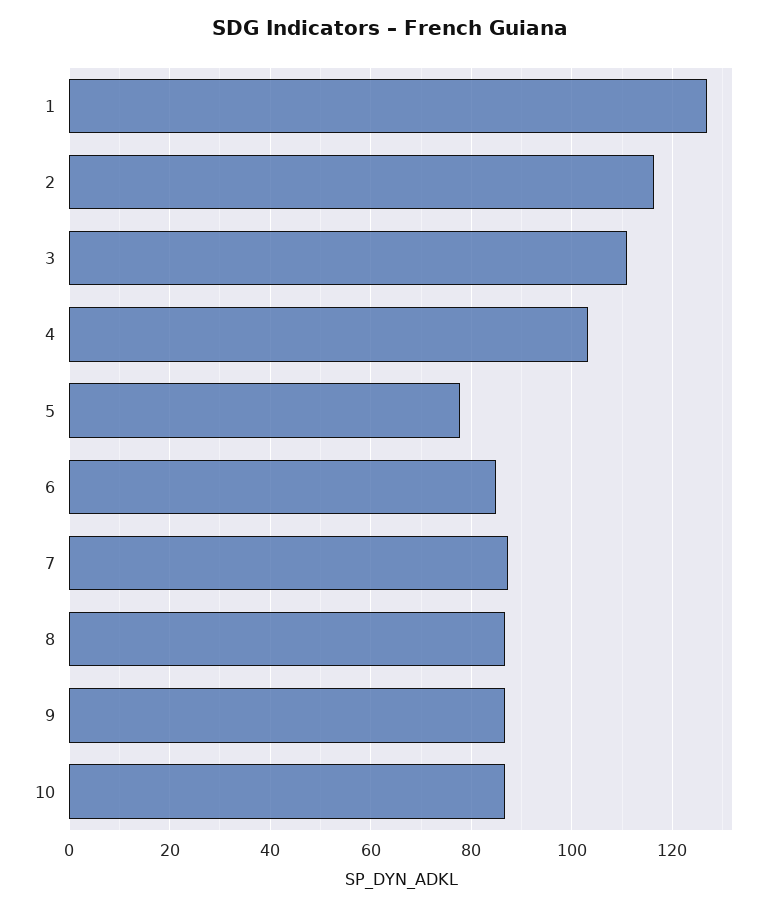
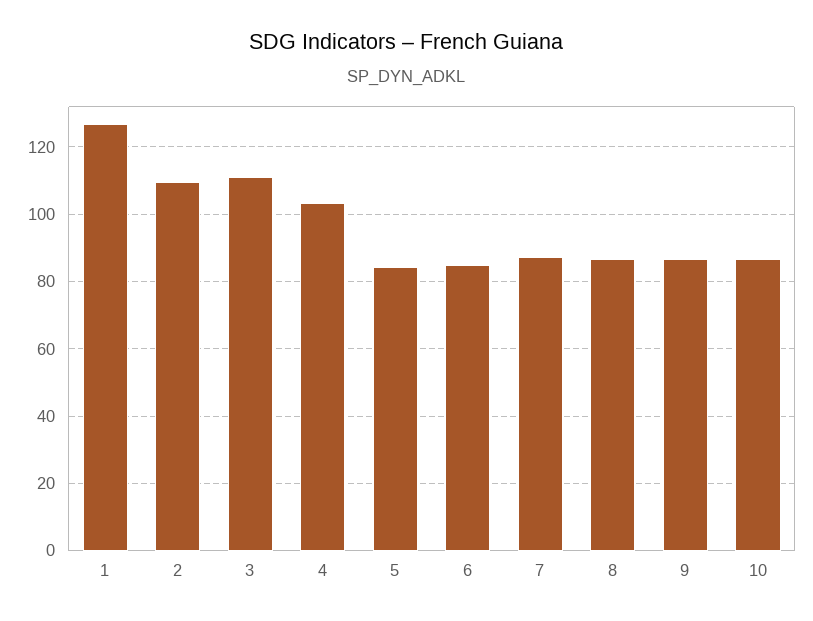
  {
    "1": 126,
-   "2": 116,
+   "2": 110,
    "3": 112,
    "4": 104,
-   "5": 78,
+   "5": 84,
    "6": 84,
    "7": 88,
    "8": 86,
    "9": 86,
    "10": 86
  }

